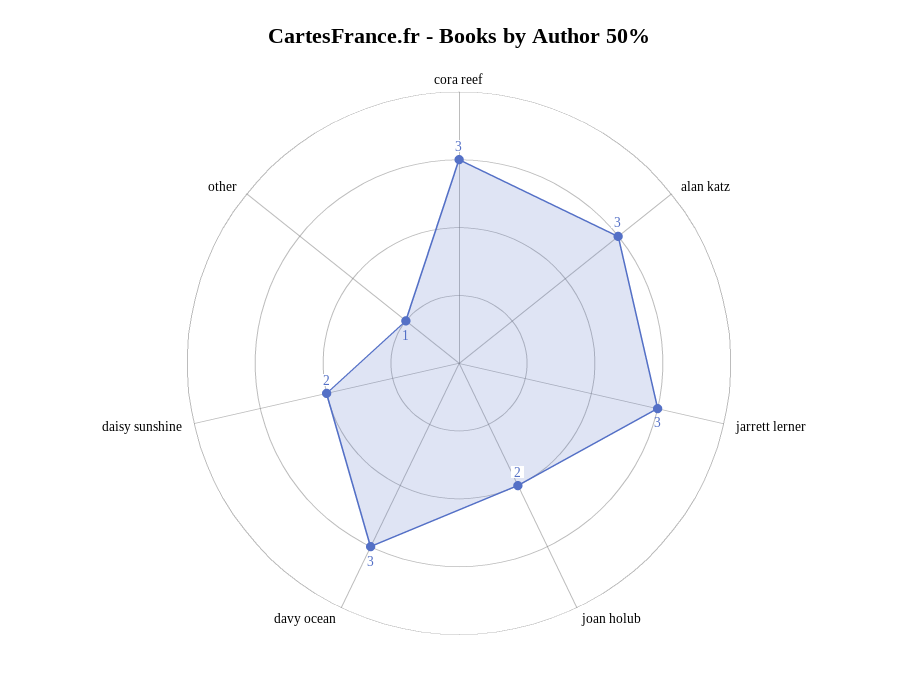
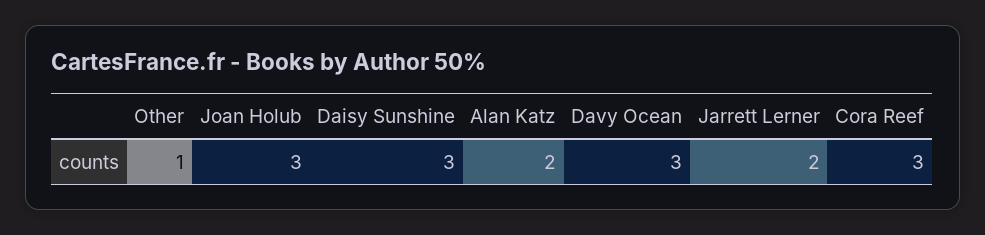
  {
    "cora reef": 3,
-   "alan katz": 3,
+   "alan katz": 2,
-   "jarrett lerner": 3,
+   "jarrett lerner": 2,
-   "joan holub": 2,
+   "joan holub": 3,
    "davy ocean": 3,
-   "daisy sunshine": 2,
+   "daisy sunshine": 3,
    "other": 1
  }

